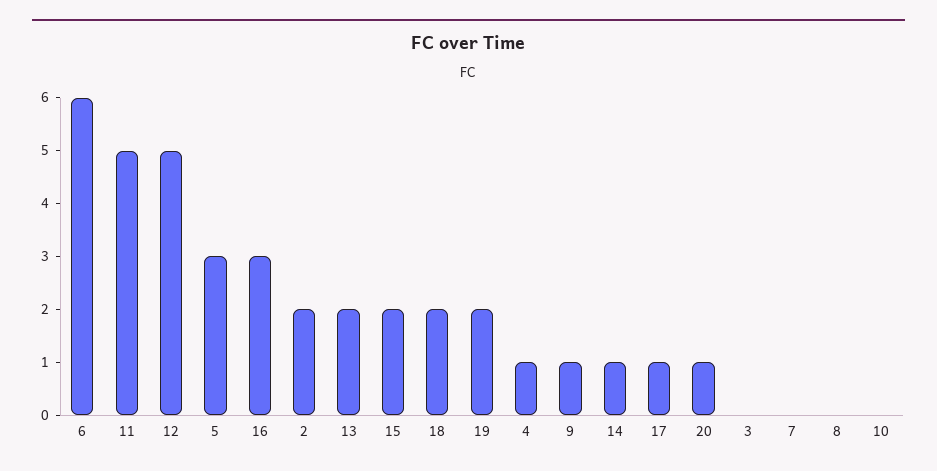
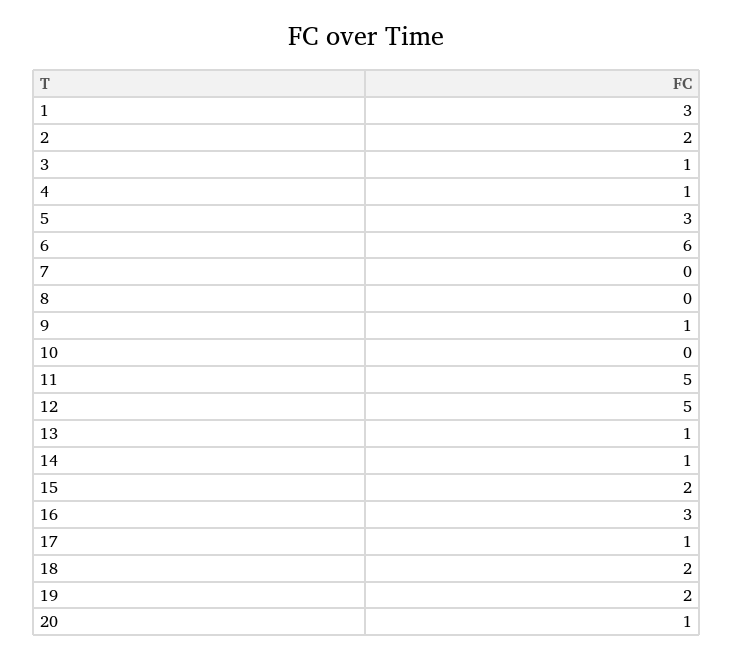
  {
    "6": 6,
    "11": 5,
    "12": 5,
    "5": 3,
    "16": 3,
    "2": 2,
-   "13": 2,
+   "13": 1,
    "15": 2,
    "18": 2,
    "19": 2,
    "4": 1,
    "9": 1,
    "14": 1,
    "17": 1,
    "20": 1,
-   "3": 0,
+   "3": 1,
    "7": 0,
    "8": 0,
-   "10": 0
+   "10": 0,
+   "1": 3
  }

